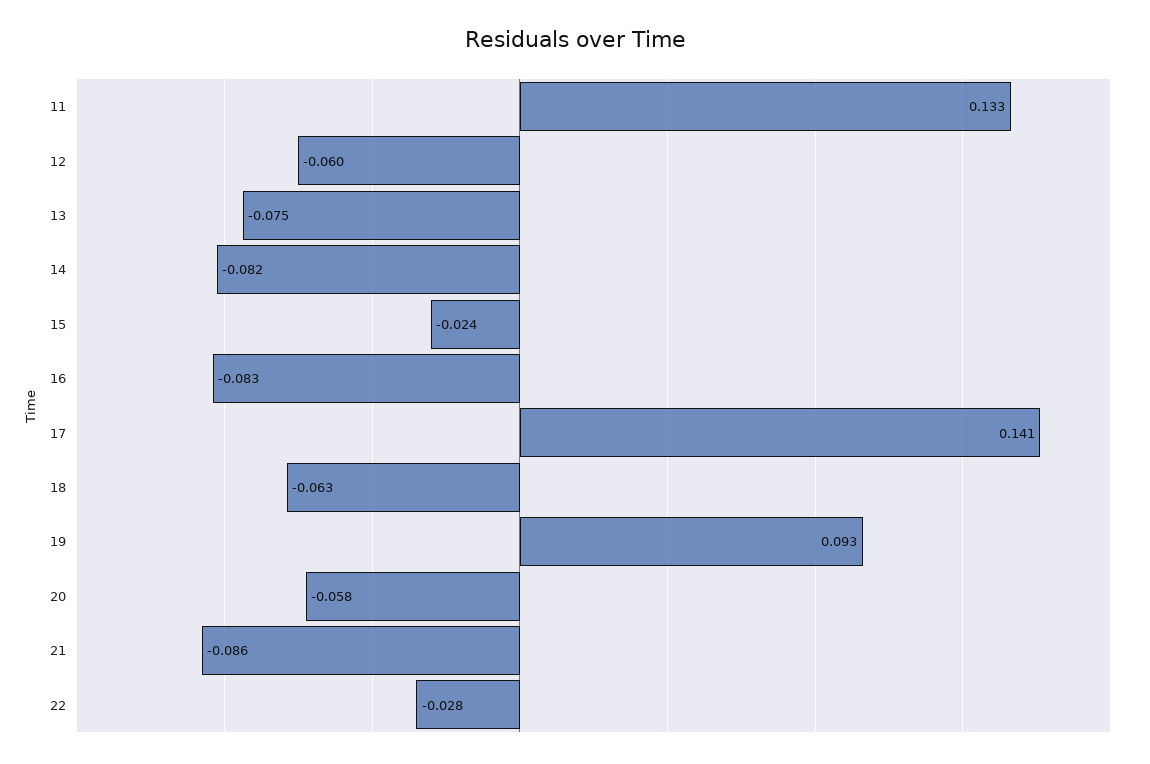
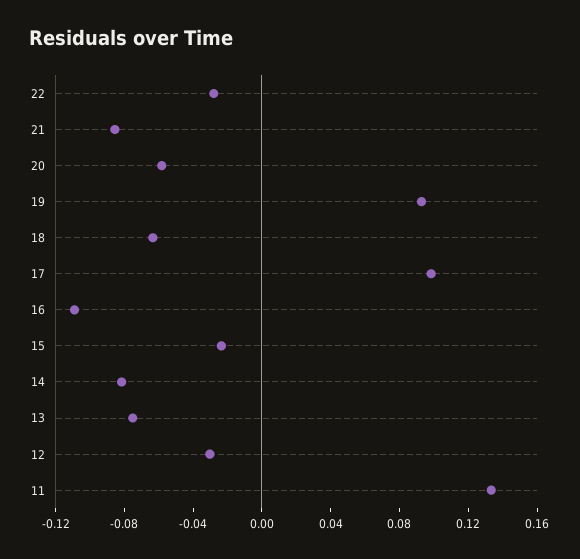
  {
    "11": 0.133,
-   "12": -0.06,
+   "12": -0.03,
    "13": -0.075,
    "14": -0.082,
    "15": -0.024,
-   "16": -0.083,
+   "16": -0.11,
-   "17": 0.141,
+   "17": 0.1,
    "18": -0.063,
    "19": 0.093,
    "20": -0.058,
    "21": -0.086,
    "22": -0.028
  }

